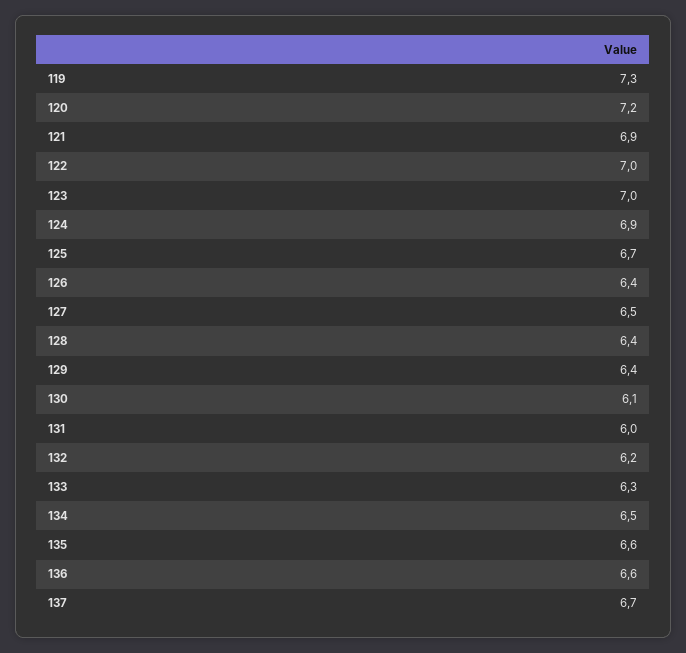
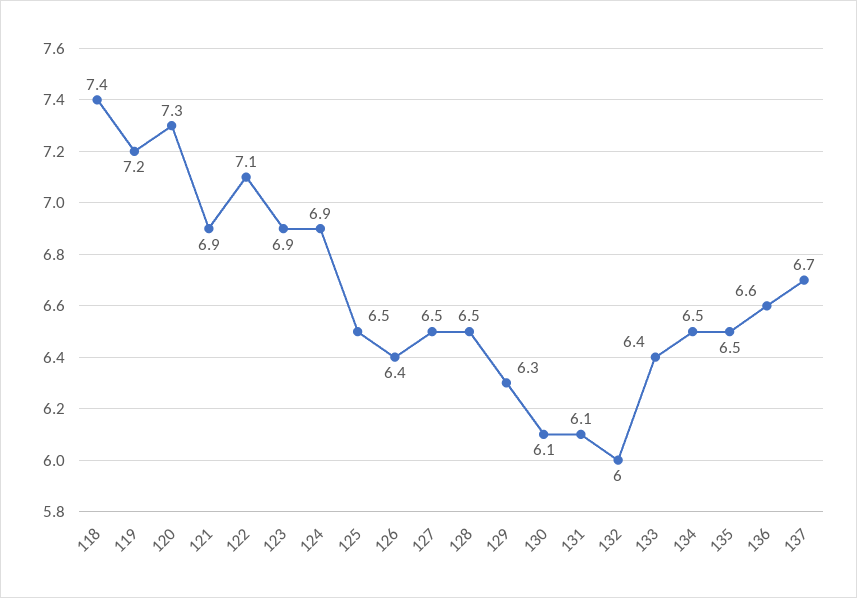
  {
-   "119": 7.3,
+   "119": 7.2,
-   "120": 7.2,
+   "120": 7.3,
    "121": 6.9,
-   "122": 7,
+   "122": 7.1,
-   "123": 7,
+   "123": 6.9,
    "124": 6.9,
-   "125": 6.7,
+   "125": 6.5,
    "126": 6.4,
    "127": 6.5,
-   "128": 6.4,
+   "128": 6.5,
-   "129": 6.4,
+   "129": 6.3,
    "130": 6.1,
-   "131": 6,
+   "131": 6.1,
-   "132": 6.2,
+   "132": 6,
-   "133": 6.3,
+   "133": 6.4,
    "134": 6.5,
-   "135": 6.6,
+   "135": 6.5,
    "136": 6.6,
-   "137": 6.7
+   "137": 6.7,
+   "118": 7.4
  }

